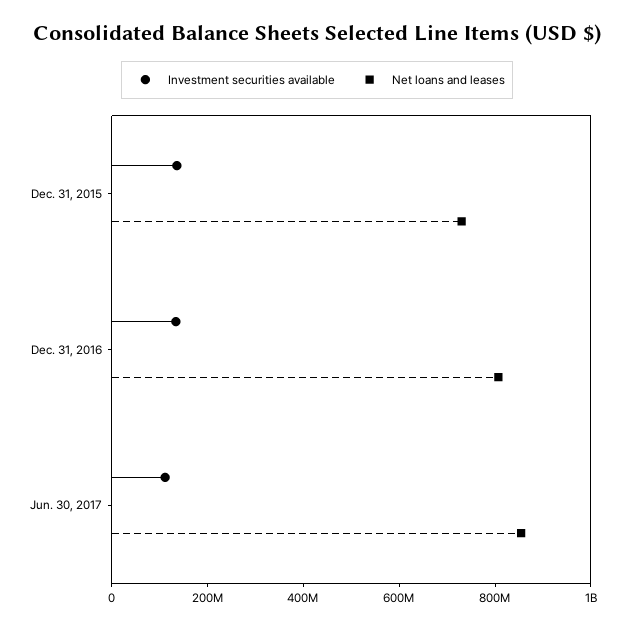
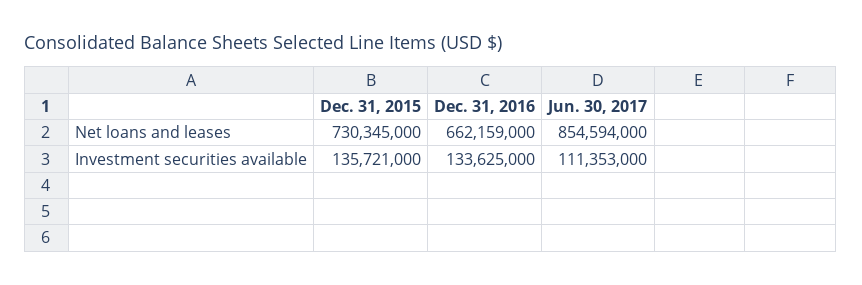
  {
    "Investment securities available": {
      "Dec. 31, 2015": 135721000,
      "Dec. 31, 2016": 133625000,
      "Jun. 30, 2017": 111353000
    },
    "Net loans and leases": {
      "Dec. 31, 2015": 730345000,
-     "Dec. 31, 2016": 800000000,
+     "Dec. 31, 2016": 662159000,
      "Jun. 30, 2017": 854594000
    }
  }

